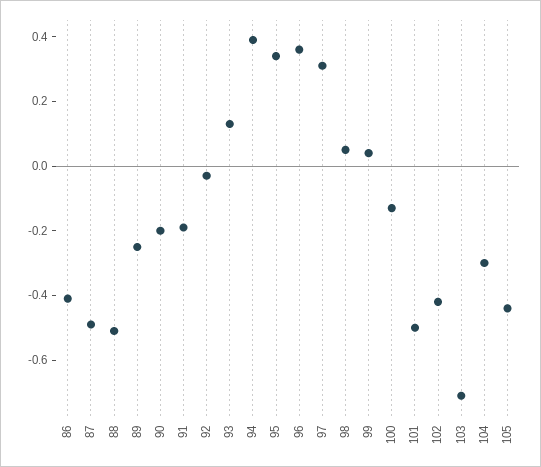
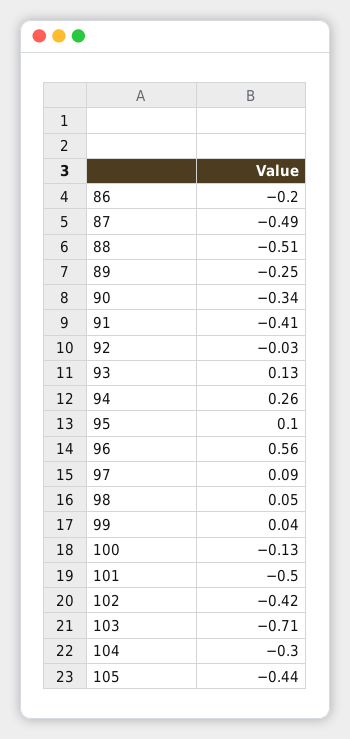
  {
-   "86": -0.4,
+   "86": -0.2,
    "87": -0.49,
    "88": -0.51,
    "89": -0.25,
-   "90": -0.2,
+   "90": -0.34,
-   "91": -0.2,
+   "91": -0.41,
    "92": -0.03,
    "93": 0.13,
-   "94": 0.4,
+   "94": 0.26,
-   "95": 0.35,
+   "95": 0.1,
-   "96": 0.35,
+   "96": 0.56,
-   "97": 0.3,
+   "97": 0.09,
    "98": 0.05,
    "99": 0.04,
    "100": -0.13,
    "101": -0.5,
    "102": -0.42,
    "103": -0.71,
    "104": -0.3,
    "105": -0.44
  }

